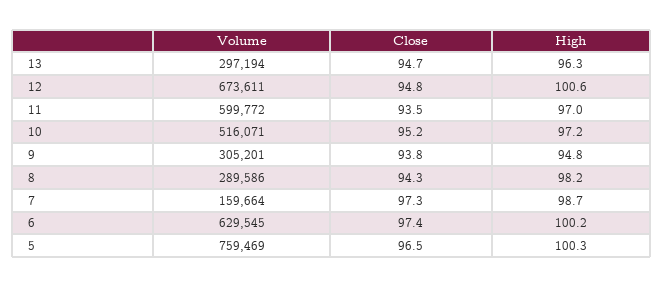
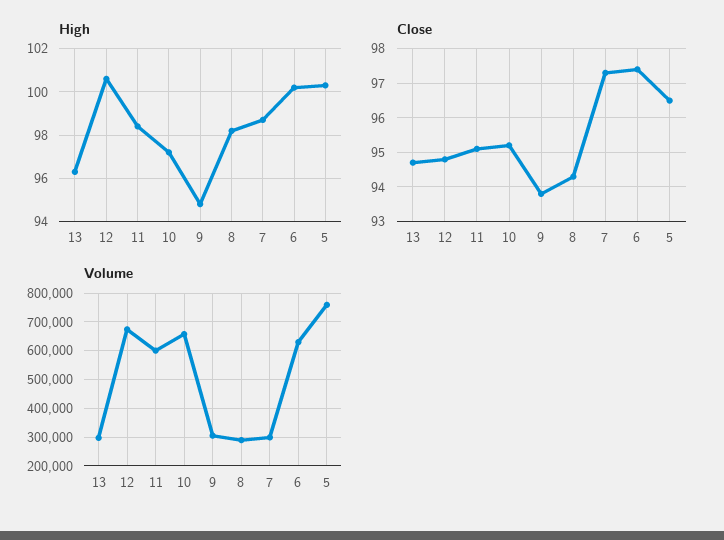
  {
    "Volume": {
      "13": 297194,
      "12": 673611,
      "11": 599772,
-     "10": 516071,
+     "10": 650000,
      "9": 305201,
      "8": 289586,
-     "7": 159664,
+     "7": 300000,
      "6": 629545,
      "5": 759469
    },
    "Close": {
      "13": 94.7,
      "12": 94.8,
-     "11": 93.5,
+     "11": 95,
      "10": 95.2,
      "9": 93.8,
      "8": 94.3,
      "7": 97.3,
      "6": 97.4,
      "5": 96.5
    },
    "High": {
      "13": 96.3,
      "12": 100.6,
-     "11": 97,
+     "11": 98.5,
      "10": 97.2,
      "9": 94.8,
      "8": 98.2,
      "7": 98.7,
      "6": 100.2,
      "5": 100.3
    }
  }

